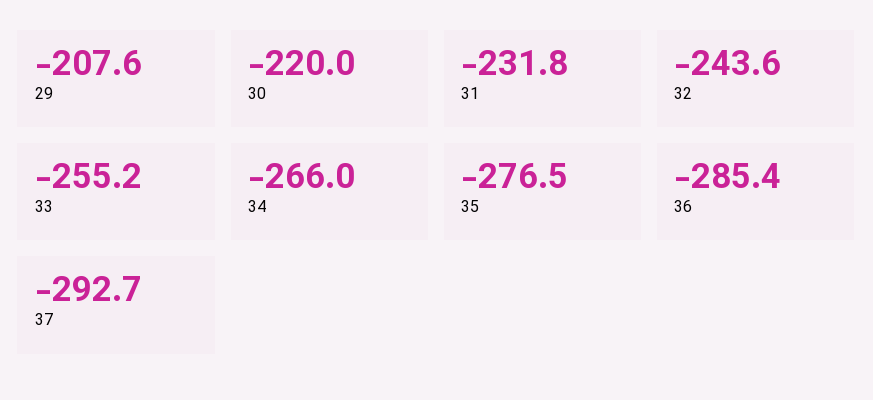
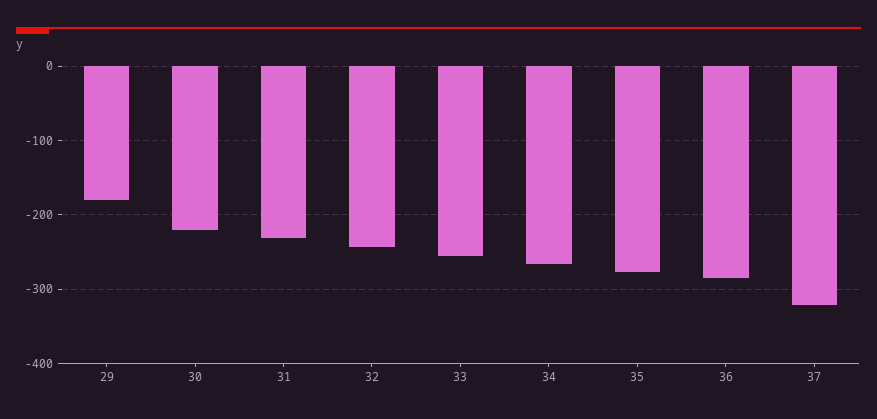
  {
-   "29": -207.6,
+   "29": -180,
    "30": -220,
    "31": -231.8,
    "32": -243.6,
    "33": -255.2,
    "34": -266,
    "35": -276.5,
    "36": -285.4,
-   "37": -292.7
+   "37": -320
  }

